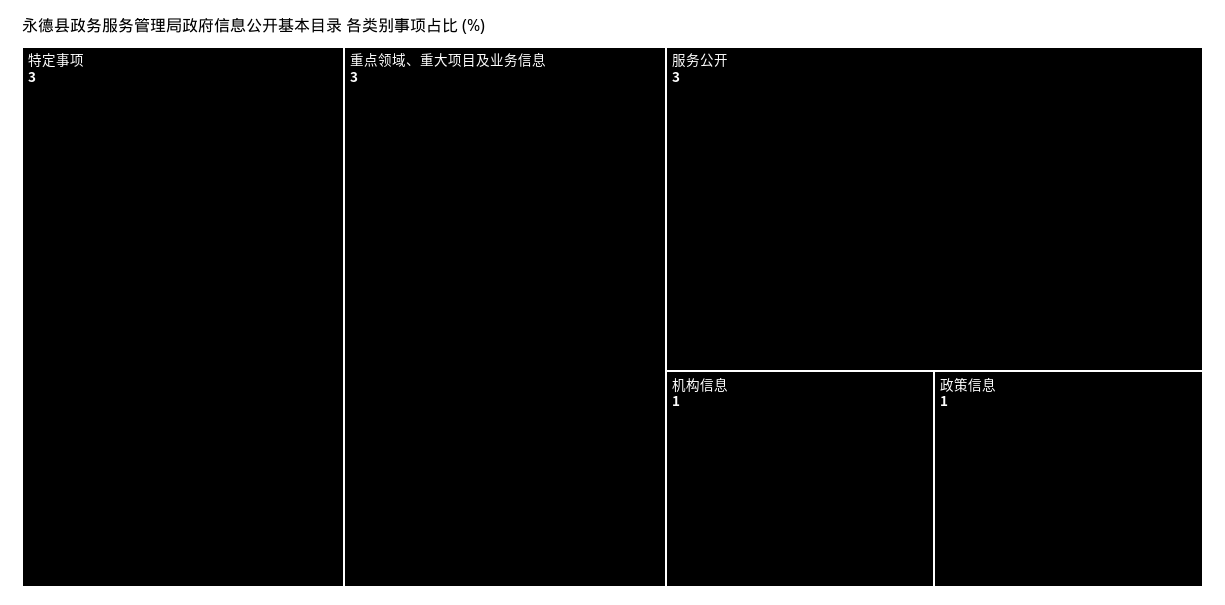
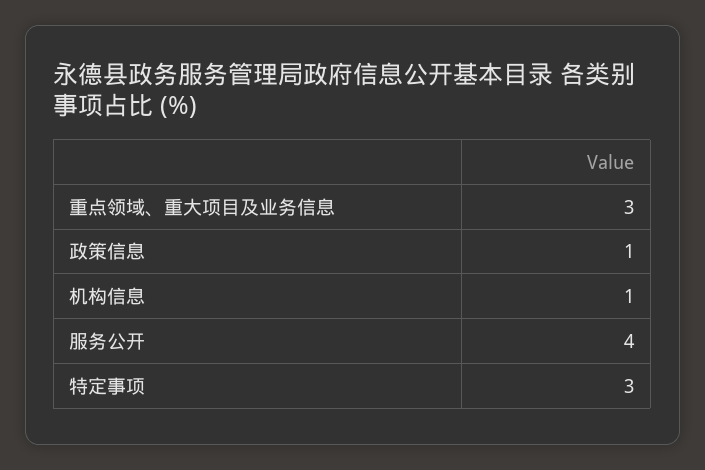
  {
    "特定事项": 3,
    "重点领域、重大项目及业务信息": 3,
-   "服务公开": 3,
+   "服务公开": 4,
    "机构信息": 1,
    "政策信息": 1
  }

